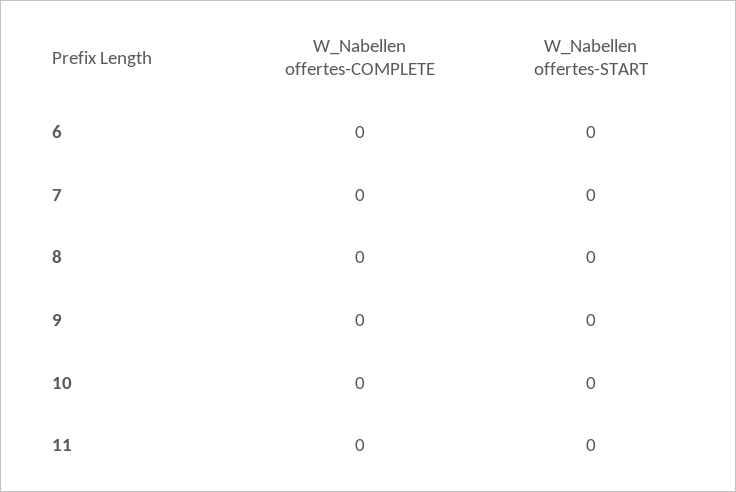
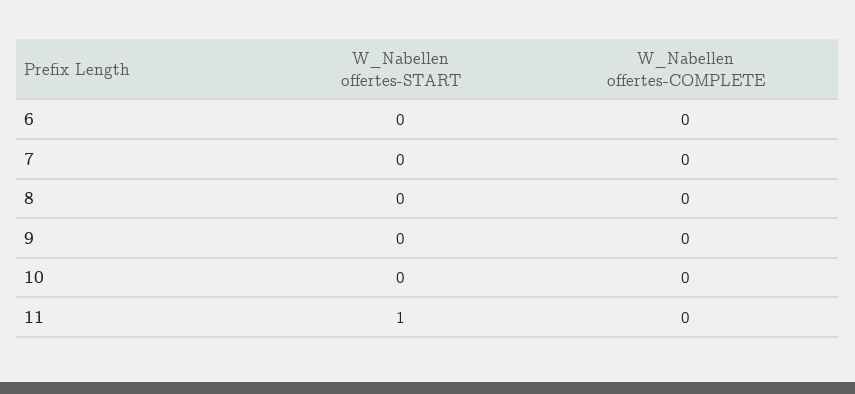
  {
    "W_Nabellen offertes-COMPLETE": {
      "6": 0,
      "7": 0,
      "8": 0,
      "9": 0,
      "10": 0,
      "11": 0
    },
    "W_Nabellen offertes-START": {
      "6": 0,
      "7": 0,
      "8": 0,
      "9": 0,
      "10": 0,
-     "11": 0
+     "11": 1
    }
  }

